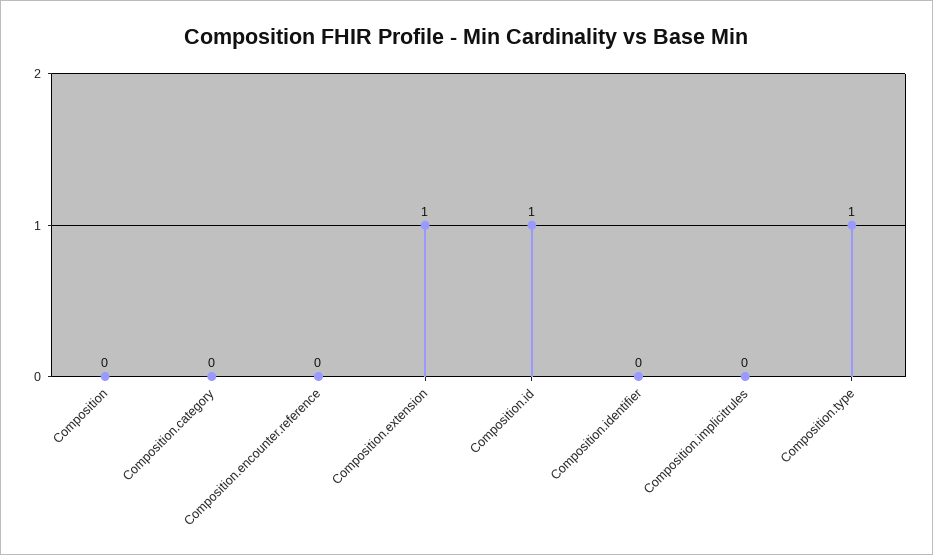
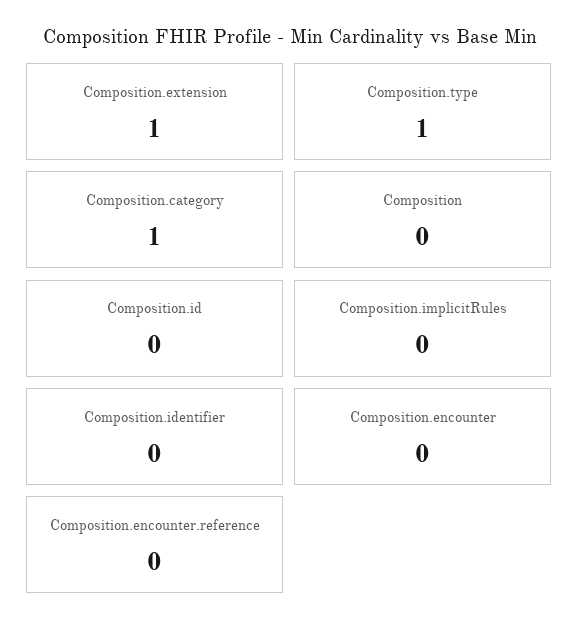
  {
    "Composition": 0,
-   "Composition.category": 0,
+   "Composition.category": 1,
    "Composition.encounter.reference": 0,
    "Composition.extension": 1,
-   "Composition.id": 1,
+   "Composition.id": 0,
    "Composition.identifier": 0,
    "Composition.implicitrules": 0,
-   "Composition.type": 1
+   "Composition.type": 1,
+   "Composition.encounter": 0
  }

